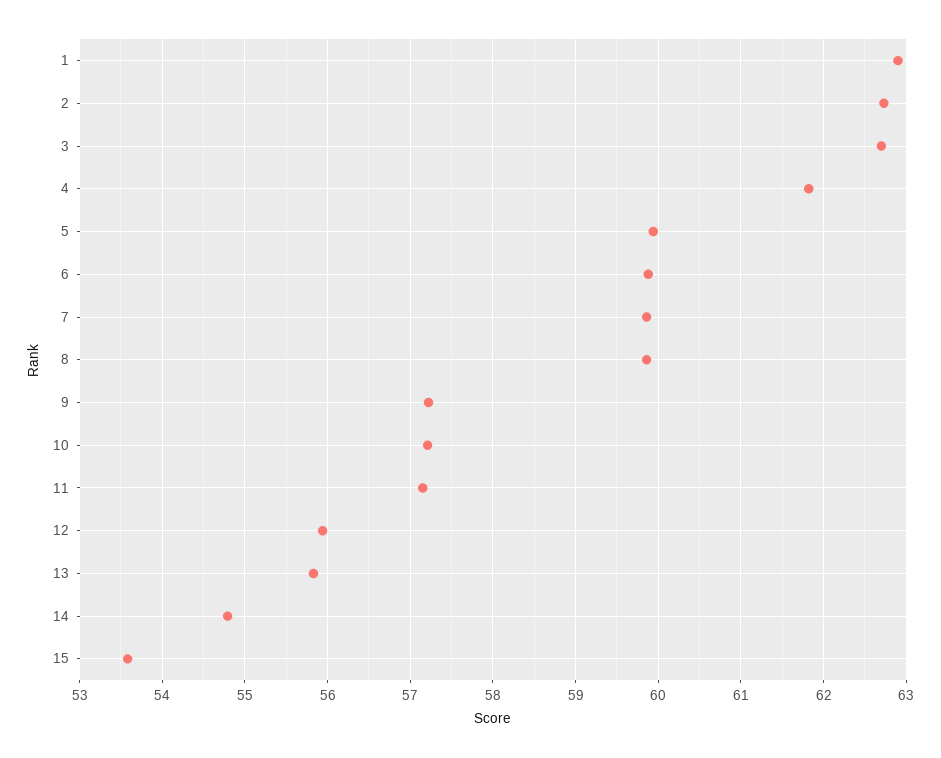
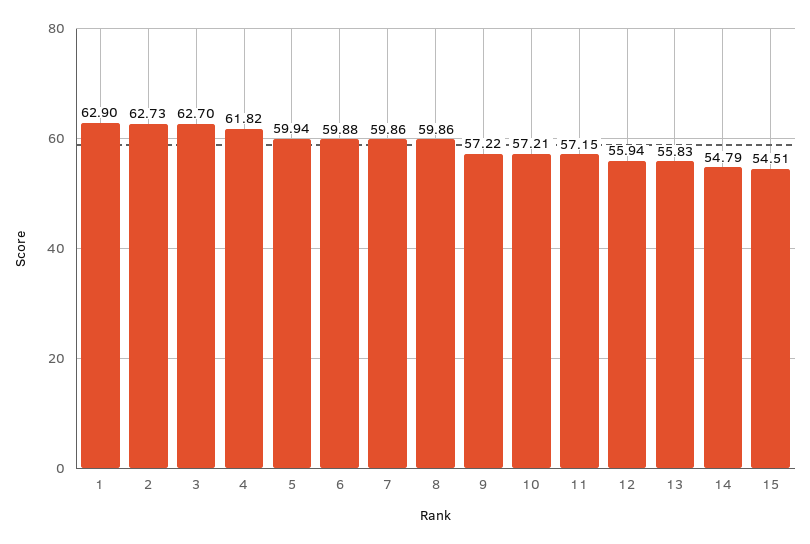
  {
    "1": 62.9,
    "2": 62.73,
    "3": 62.7,
    "4": 61.82,
    "5": 59.94,
    "6": 59.88,
    "7": 59.86,
    "8": 59.86,
    "9": 57.22,
    "10": 57.21,
    "11": 57.15,
    "12": 55.94,
    "13": 55.83,
    "14": 54.79,
-   "15": 53.6
+   "15": 54.51
  }

